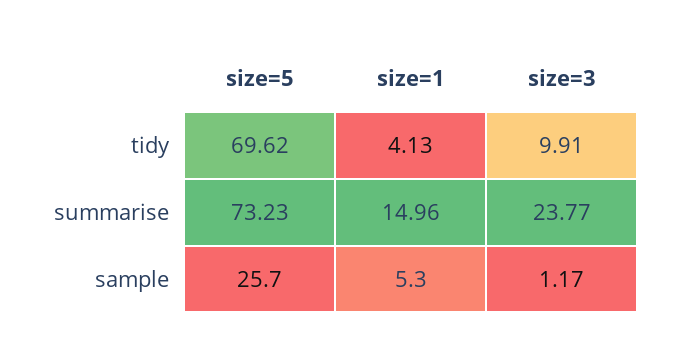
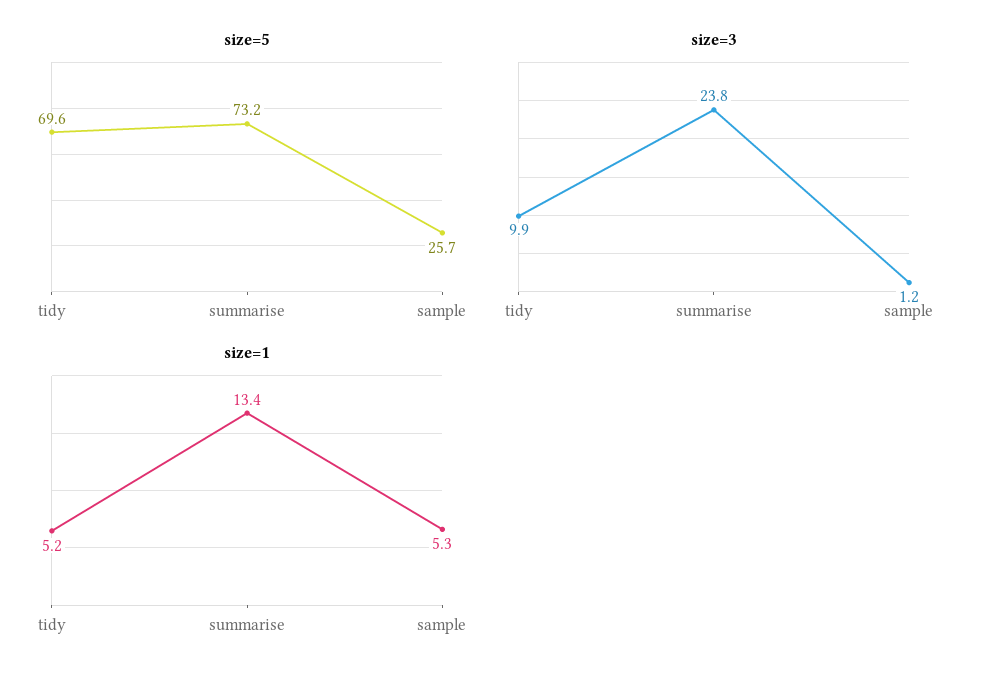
  {
    "size=5": {
      "tidy": 69.62,
      "summarise": 73.23,
      "sample": 25.7
    },
    "size=1": {
-     "tidy": 4.13,
+     "tidy": 5.2,
-     "summarise": 14.96,
+     "summarise": 13.4,
      "sample": 5.3
    },
    "size=3": {
      "tidy": 9.91,
      "summarise": 23.77,
      "sample": 1.17
    }
  }

